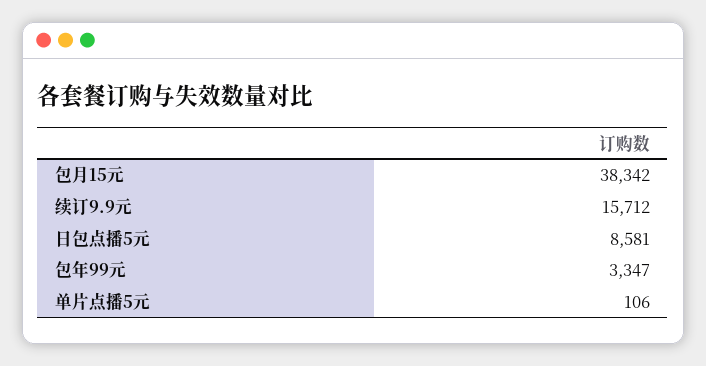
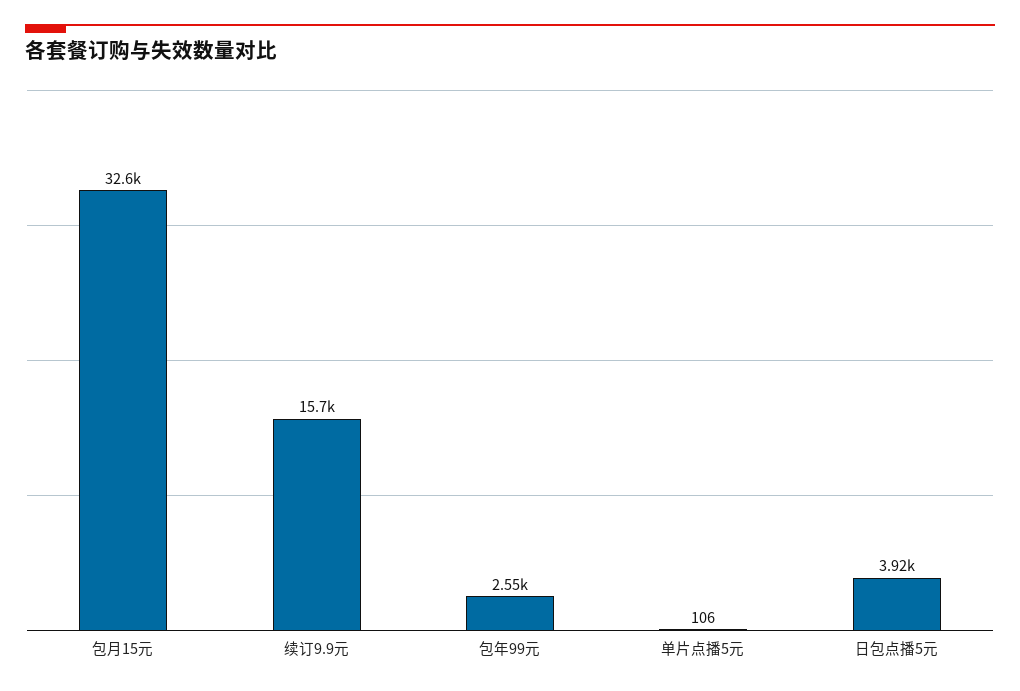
  {
-   "包月15元": 38342,
+   "包月15元": 32600,
    "续订9.9元": 15712,
-   "日包点播5元": 8581,
+   "日包点播5元": 3920,
-   "包年99元": 3347,
+   "包年99元": 2550,
    "单片点播5元": 106
  }

